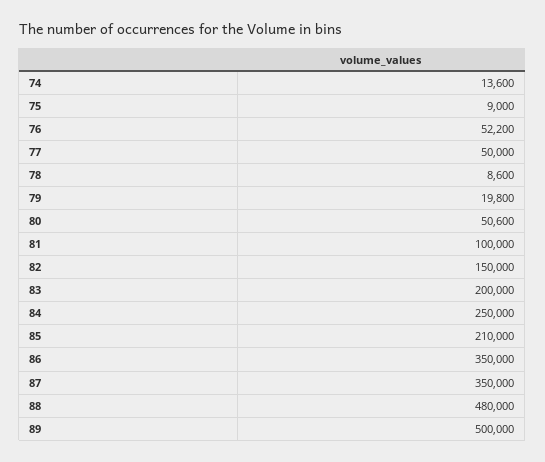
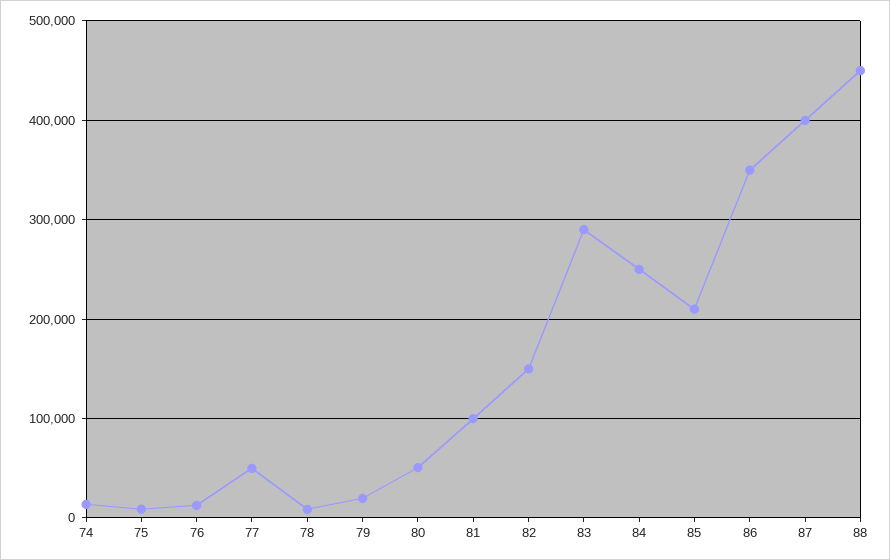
  {
    "74": 13600,
    "75": 9000,
-   "76": 52200,
+   "76": 10000,
    "77": 50000,
    "78": 8600,
    "79": 19800,
    "80": 50600,
    "81": 100000,
    "82": 150000,
-   "83": 200000,
+   "83": 290000,
    "84": 250000,
    "85": 210000,
    "86": 350000,
-   "87": 350000,
+   "87": 400000,
-   "88": 480000,
+   "88": 450000
-   "89": 500000
  }

